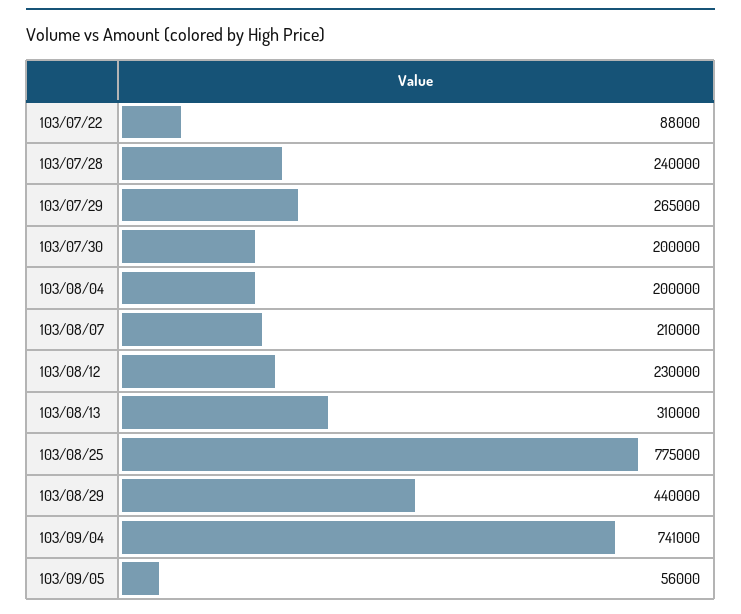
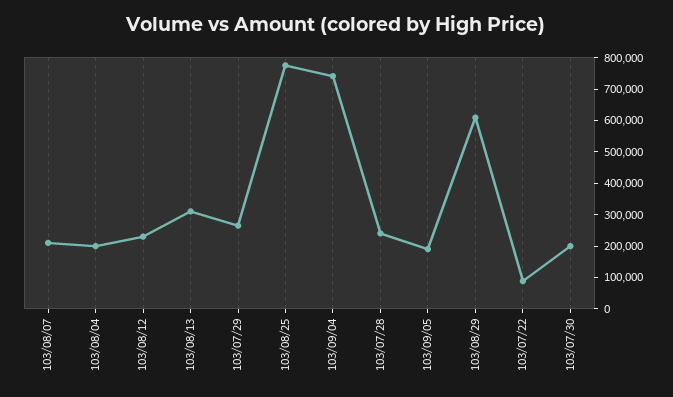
  {
    "103/07/22": 88000,
    "103/07/28": 240000,
    "103/07/29": 265000,
    "103/07/30": 200000,
    "103/08/04": 200000,
    "103/08/07": 210000,
    "103/08/12": 230000,
    "103/08/13": 310000,
    "103/08/25": 775000,
-   "103/08/29": 440000,
+   "103/08/29": 600000,
    "103/09/04": 741000,
-   "103/09/05": 56000
+   "103/09/05": 200000
  }

